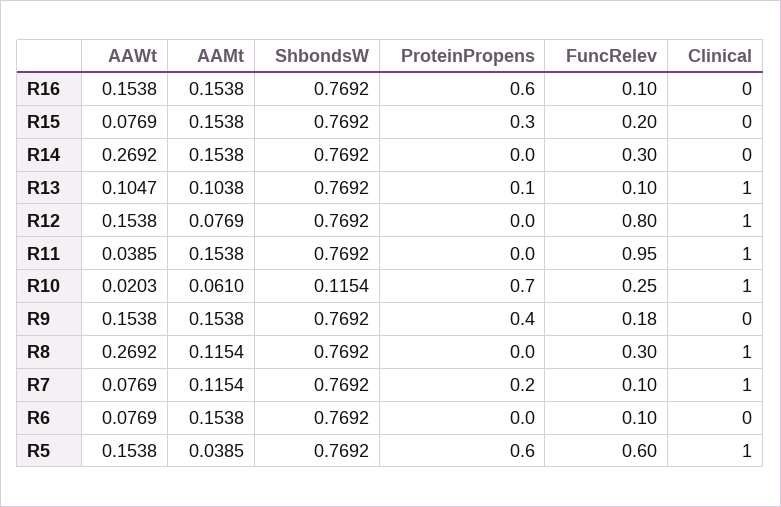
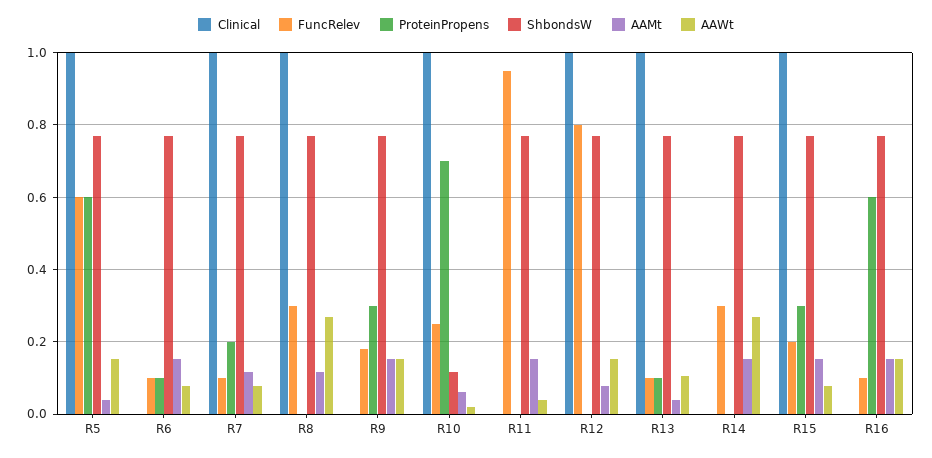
  {
    "AAWt": {
      "R16": 0.1538,
      "R15": 0.0769,
      "R14": 0.2692,
      "R13": 0.1047,
      "R12": 0.1538,
      "R11": 0.0385,
      "R10": 0.0203,
      "R9": 0.1538,
      "R8": 0.2692,
      "R7": 0.0769,
      "R6": 0.0769,
      "R5": 0.1538
    },
    "AAMt": {
      "R16": 0.1538,
      "R15": 0.1538,
      "R14": 0.1538,
-     "R13": 0.1038,
+     "R13": 0.04,
      "R12": 0.0769,
      "R11": 0.1538,
      "R10": 0.061,
      "R9": 0.1538,
      "R8": 0.1154,
      "R7": 0.1154,
      "R6": 0.1538,
      "R5": 0.0385
    },
    "ShbondsW": {
      "R16": 0.7692,
      "R15": 0.7692,
      "R14": 0.7692,
      "R13": 0.7692,
      "R12": 0.7692,
      "R11": 0.7692,
      "R10": 0.1154,
      "R9": 0.7692,
      "R8": 0.7692,
      "R7": 0.7692,
      "R6": 0.7692,
      "R5": 0.7692
    },
    "ProteinPropens": {
      "R16": 0.6,
      "R15": 0.3,
      "R14": 0,
      "R13": 0.1,
      "R12": 0,
      "R11": 0,
      "R10": 0.7,
-     "R9": 0.4,
+     "R9": 0.3,
      "R8": 0,
      "R7": 0.2,
-     "R6": 0,
+     "R6": 0.1,
      "R5": 0.6
    },
    "FuncRelev": {
      "R16": 0.1,
      "R15": 0.2,
      "R14": 0.3,
      "R13": 0.1,
      "R12": 0.8,
      "R11": 0.95,
      "R10": 0.25,
      "R9": 0.18,
      "R8": 0.3,
      "R7": 0.1,
      "R6": 0.1,
      "R5": 0.6
    },
    "Clinical": {
      "R16": 0,
-     "R15": 0,
+     "R15": 1,
      "R14": 0,
      "R13": 1,
      "R12": 1,
-     "R11": 1,
+     "R11": 0,
      "R10": 1,
      "R9": 0,
      "R8": 1,
      "R7": 1,
      "R6": 0,
      "R5": 1
    }
  }

